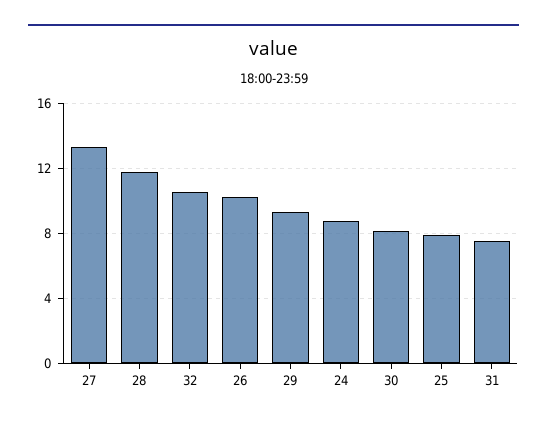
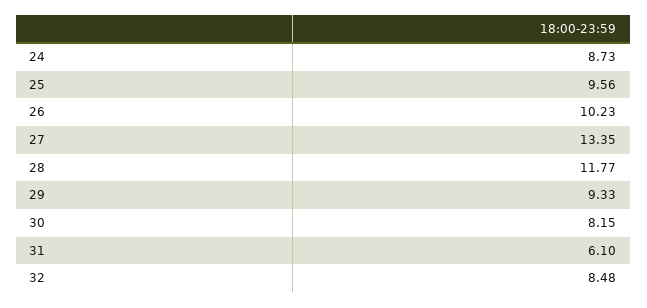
  {
    "27": 13.35,
    "28": 11.77,
-   "32": 10.5,
+   "32": 8.48,
    "26": 10.23,
    "29": 9.33,
    "24": 8.73,
    "30": 8.15,
-   "25": 8,
+   "25": 9.56,
-   "31": 7.5
+   "31": 6.1
  }

